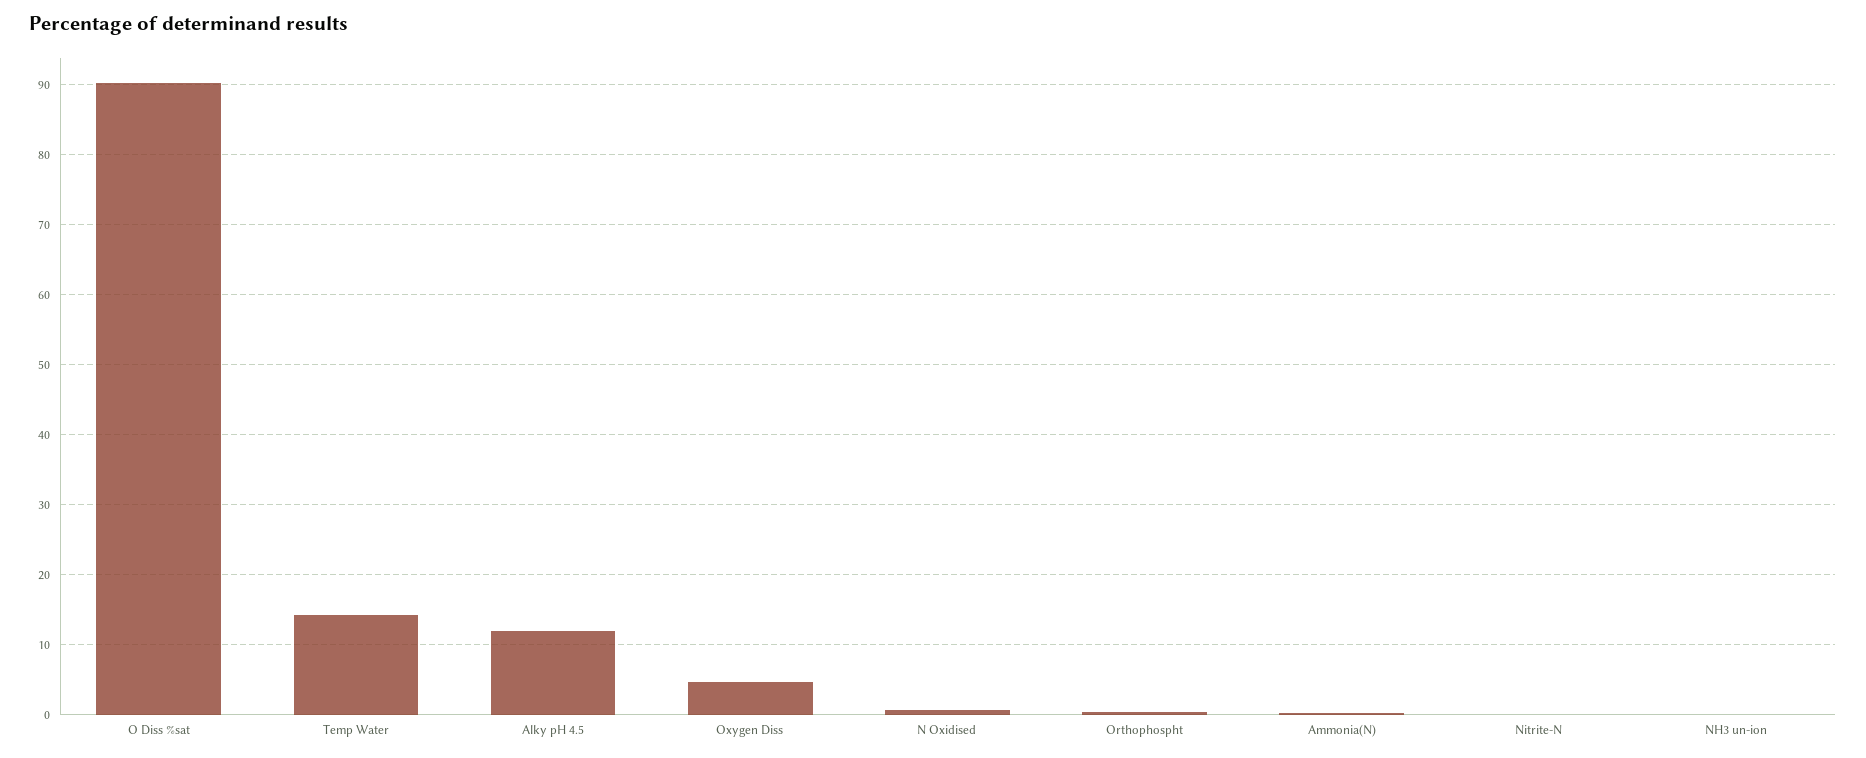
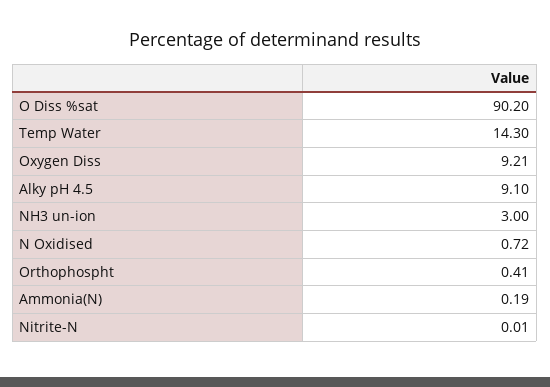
  {
    "O Diss %sat": 90.2,
    "Temp Water": 14.3,
-   "Alky pH 4.5": 12,
+   "Alky pH 4.5": 9.1,
-   "Oxygen Diss": 5,
+   "Oxygen Diss": 9.21,
    "N Oxidised": 0.72,
    "Orthophospht": 0.41,
    "Ammonia(N)": 0.19,
    "Nitrite-N": 0.01,
-   "NH3 un-ion": 0
+   "NH3 un-ion": 3
  }

